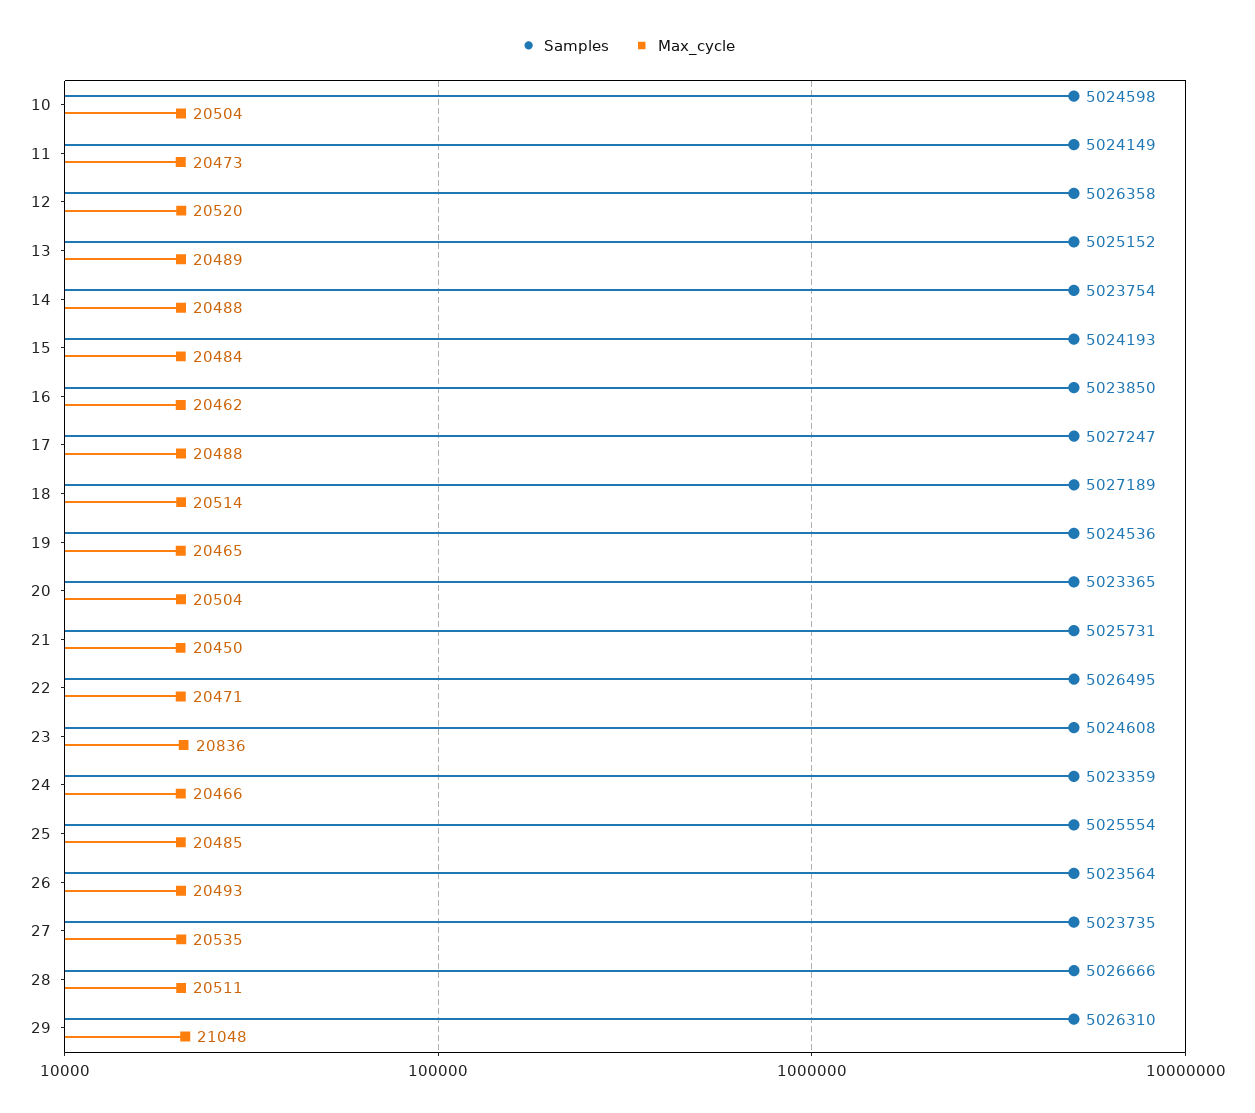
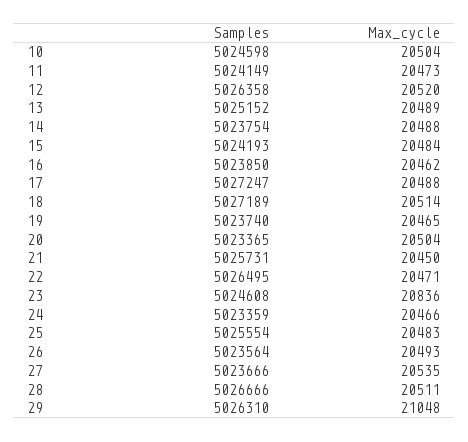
  {
    "Samples": {
      "10": 5024598,
      "11": 5024149,
      "12": 5026358,
      "13": 5025152,
      "14": 5023754,
      "15": 5024193,
      "16": 5023850,
      "17": 5027247,
      "18": 5027189,
-     "19": 5024536,
+     "19": 5023740,
      "20": 5023365,
      "21": 5025731,
      "22": 5026495,
      "23": 5024608,
      "24": 5023359,
      "25": 5025554,
      "26": 5023564,
-     "27": 5023735,
+     "27": 5023666,
      "28": 5026666,
      "29": 5026310
    },
    "Max_cycle": {
      "10": 20504,
      "11": 20473,
      "12": 20520,
      "13": 20489,
      "14": 20488,
      "15": 20484,
      "16": 20462,
      "17": 20488,
      "18": 20514,
      "19": 20465,
      "20": 20504,
      "21": 20450,
      "22": 20471,
      "23": 20836,
      "24": 20466,
-     "25": 20485,
+     "25": 20483,
      "26": 20493,
      "27": 20535,
      "28": 20511,
      "29": 21048
    }
  }

